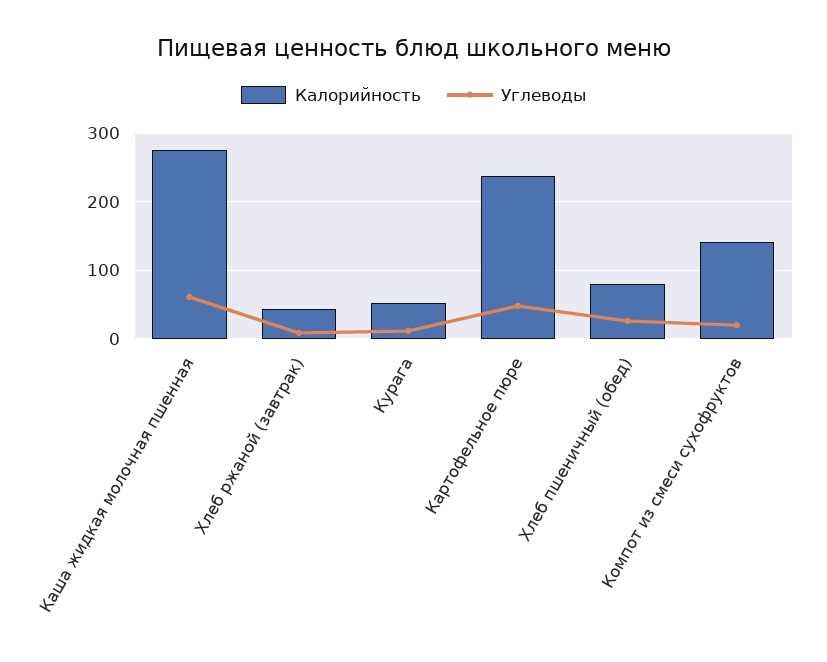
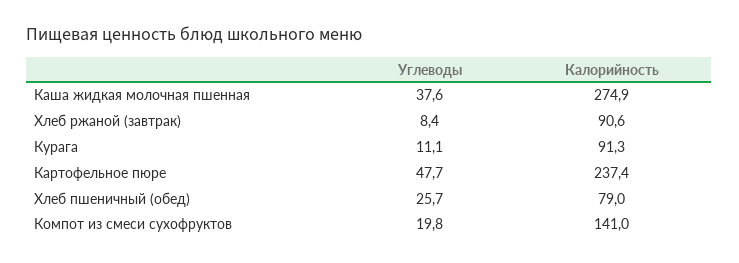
  {
    "Калорийность": {
      "Каша жидкая молочная пшенная": 274.9,
-     "Хлеб ржаной (завтрак)": 40,
+     "Хлеб ржаной (завтрак)": 90.6,
-     "Курага": 50,
+     "Курага": 91.3,
      "Картофельное пюре": 237.4,
      "Хлеб пшеничный (обед)": 79,
      "Компот из смеси сухофруктов": 141
    },
    "Углеводы": {
-     "Каша жидкая молочная пшенная": 60,
+     "Каша жидкая молочная пшенная": 37.6,
      "Хлеб ржаной (завтрак)": 8.4,
      "Курага": 11.1,
      "Картофельное пюре": 47.7,
      "Хлеб пшеничный (обед)": 25.7,
      "Компот из смеси сухофруктов": 19.8
    }
  }

